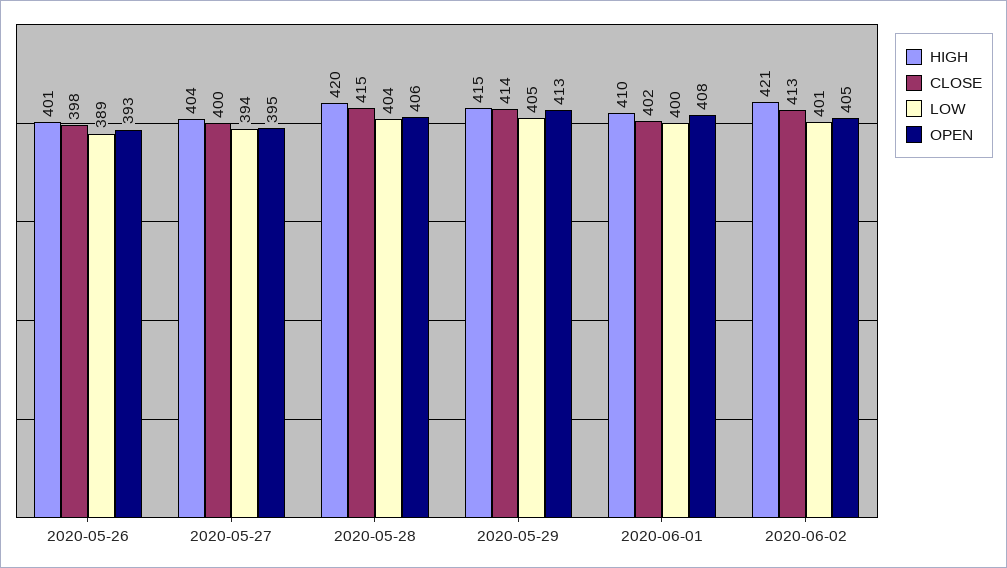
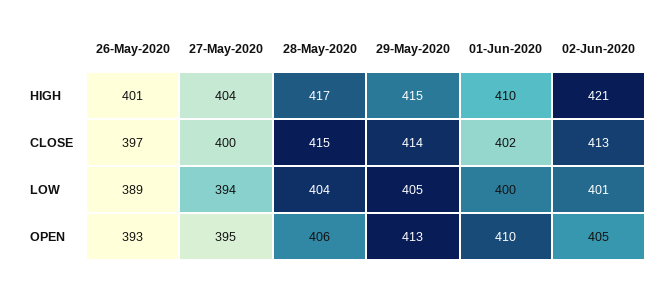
  {
    "HIGH": {
      "2020-05-26": 401,
      "2020-05-27": 404,
-     "2020-05-28": 420,
+     "2020-05-28": 417,
      "2020-05-29": 415,
      "2020-06-01": 410,
      "2020-06-02": 421
    },
    "CLOSE": {
-     "2020-05-26": 398,
+     "2020-05-26": 397,
      "2020-05-27": 400,
      "2020-05-28": 415,
      "2020-05-29": 414,
      "2020-06-01": 402,
      "2020-06-02": 413
    },
    "LOW": {
      "2020-05-26": 389,
      "2020-05-27": 394,
      "2020-05-28": 404,
      "2020-05-29": 405,
      "2020-06-01": 400,
      "2020-06-02": 401
    },
    "OPEN": {
      "2020-05-26": 393,
      "2020-05-27": 395,
      "2020-05-28": 406,
      "2020-05-29": 413,
-     "2020-06-01": 408,
+     "2020-06-01": 410,
      "2020-06-02": 405
    }
  }

